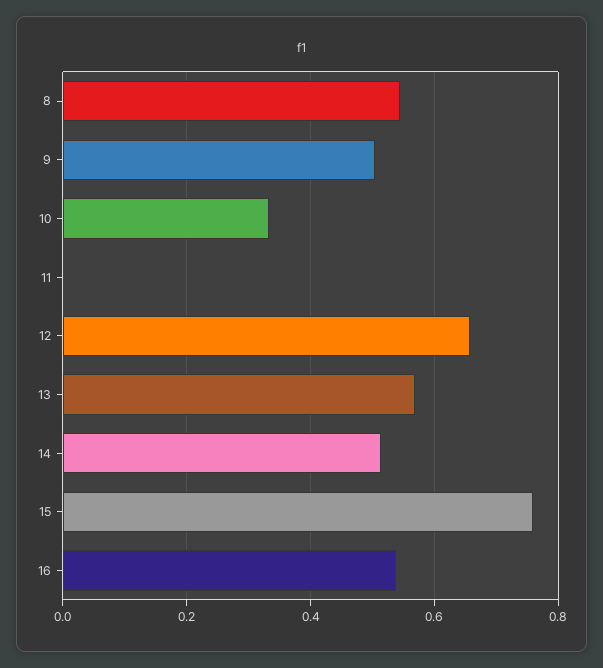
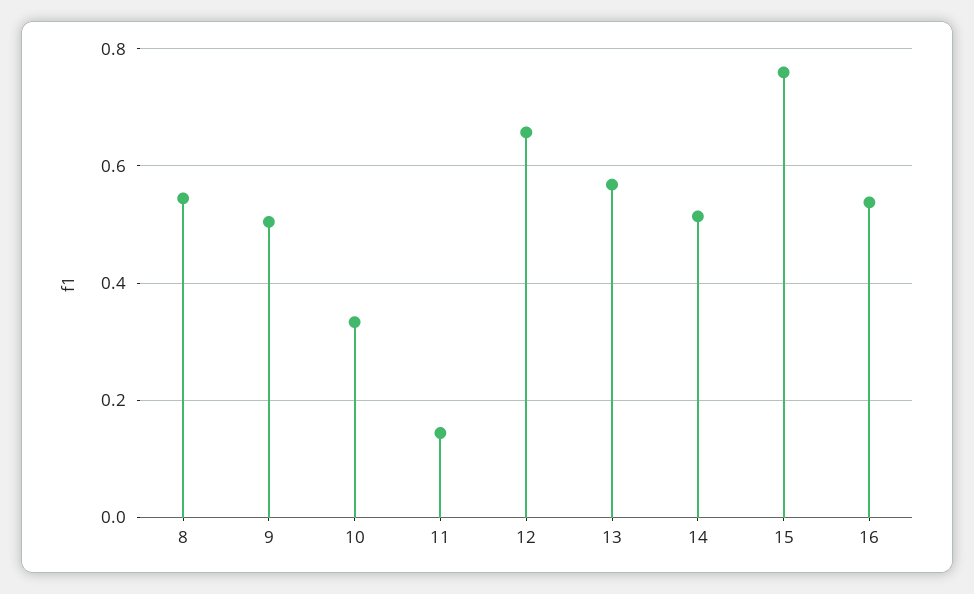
  {
    "8": 0.54,
    "9": 0.5,
    "10": 0.34,
-   "11": 0,
+   "11": 0.14,
    "12": 0.66,
    "13": 0.56,
    "14": 0.52,
    "15": 0.76,
    "16": 0.54
  }

